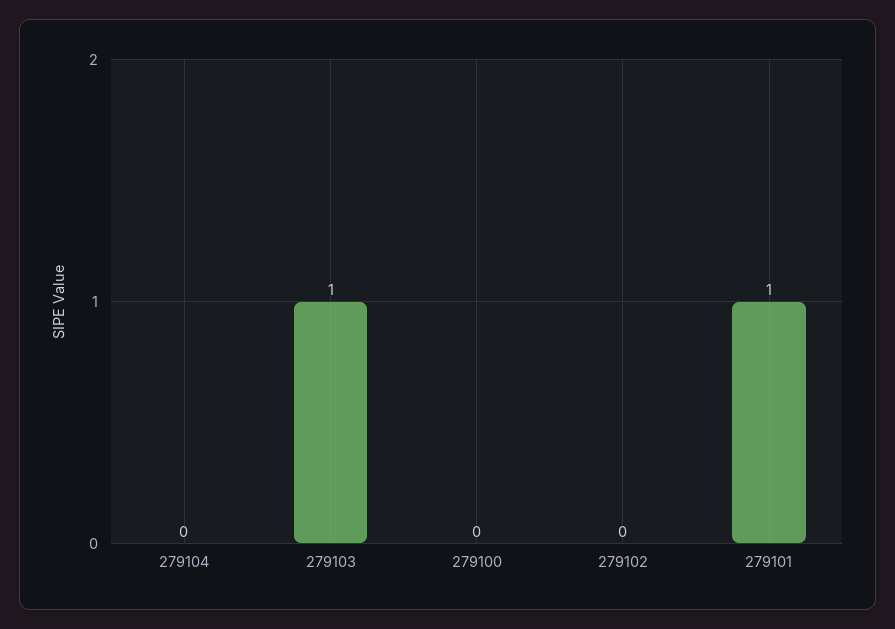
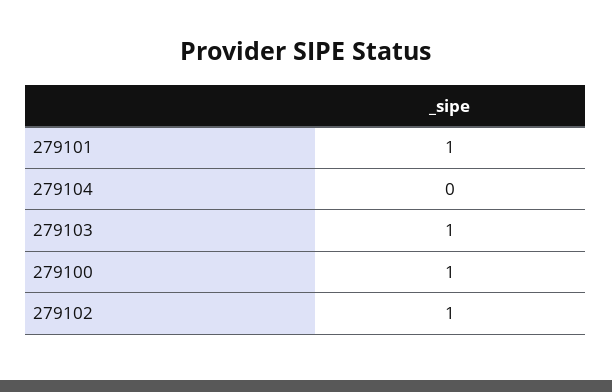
  {
    "279104": 0,
    "279103": 1,
-   "279100": 0,
+   "279100": 1,
-   "279102": 0,
+   "279102": 1,
    "279101": 1
  }

